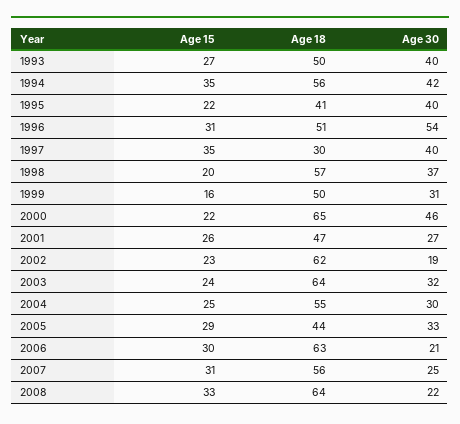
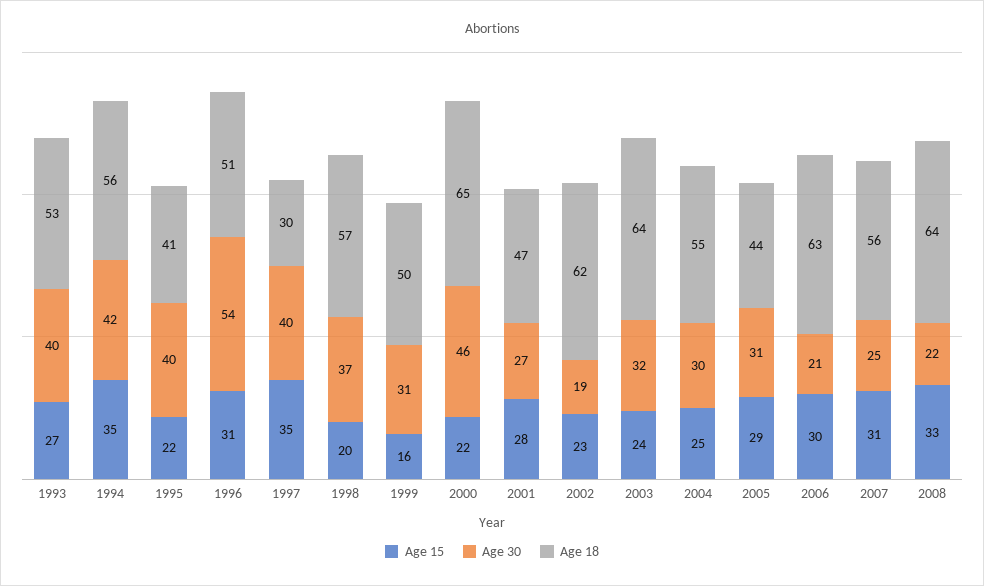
  {
    "Age 15": {
      "1993": 27,
      "1994": 35,
      "1995": 22,
      "1996": 31,
      "1997": 35,
      "1998": 20,
      "1999": 16,
      "2000": 22,
-     "2001": 26,
+     "2001": 28,
      "2002": 23,
      "2003": 24,
      "2004": 25,
      "2005": 29,
      "2006": 30,
      "2007": 31,
      "2008": 33
    },
    "Age 18": {
-     "1993": 50,
+     "1993": 53,
      "1994": 56,
      "1995": 41,
      "1996": 51,
      "1997": 30,
      "1998": 57,
      "1999": 50,
      "2000": 65,
      "2001": 47,
      "2002": 62,
      "2003": 64,
      "2004": 55,
      "2005": 44,
      "2006": 63,
      "2007": 56,
      "2008": 64
    },
    "Age 30": {
      "1993": 40,
      "1994": 42,
      "1995": 40,
      "1996": 54,
      "1997": 40,
      "1998": 37,
      "1999": 31,
      "2000": 46,
      "2001": 27,
      "2002": 19,
      "2003": 32,
      "2004": 30,
-     "2005": 33,
+     "2005": 31,
      "2006": 21,
      "2007": 25,
      "2008": 22
    }
  }

